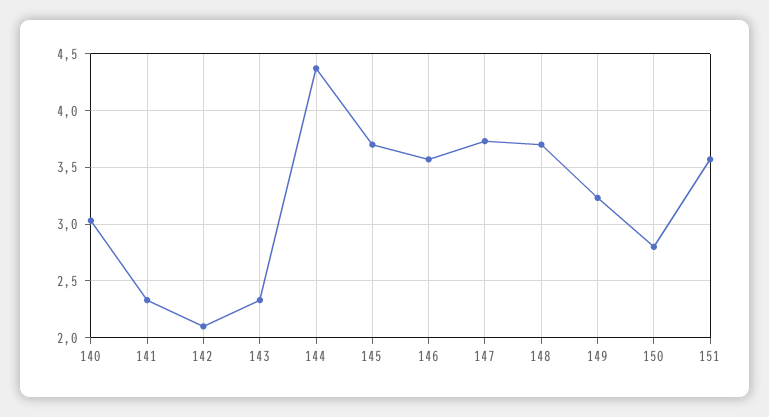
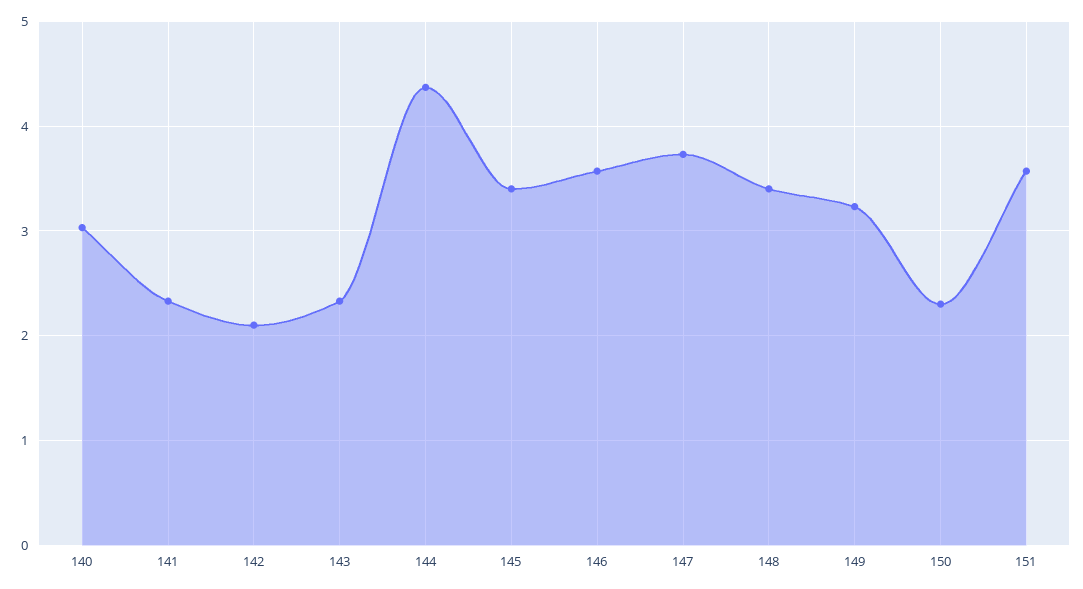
  {
    "140": 3,
    "141": 2.3,
    "142": 2.1,
    "143": 2.3,
    "144": 4.4,
-   "145": 3.7,
+   "145": 3.4,
    "146": 3.6,
    "147": 3.7,
-   "148": 3.7,
+   "148": 3.4,
    "149": 3.2,
-   "150": 2.8,
+   "150": 2.3,
    "151": 3.6
  }

